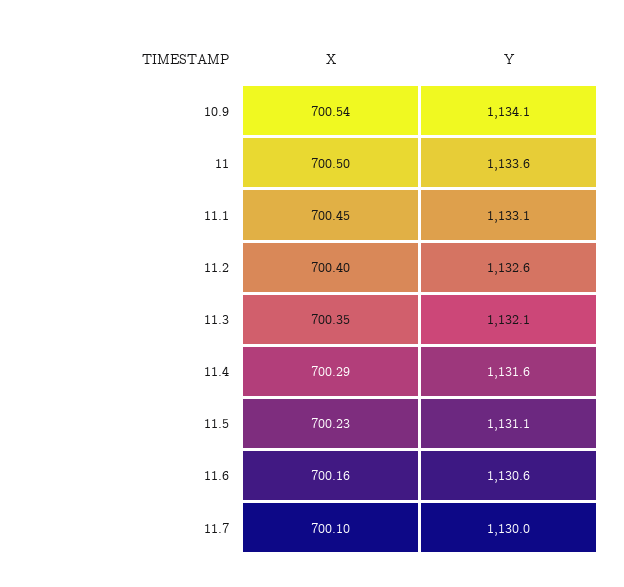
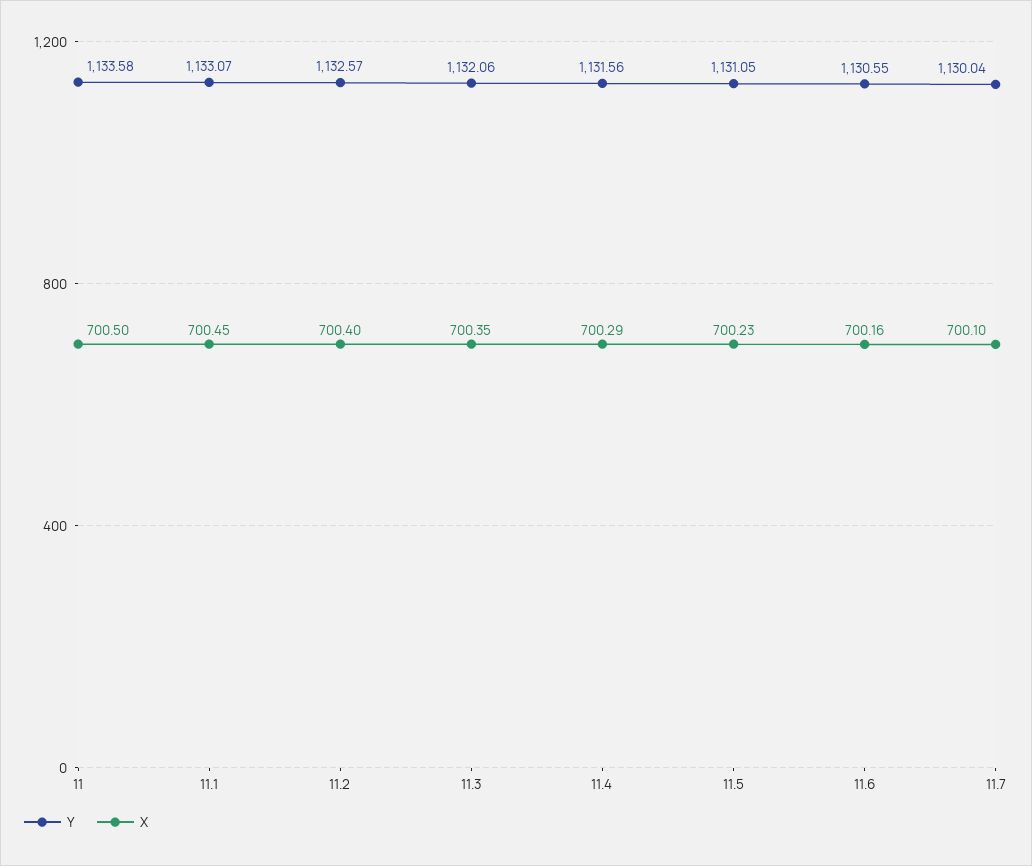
  {
    "X": {
-     "10.9": 700.54,
      "11": 700.5,
      "11.1": 700.45,
      "11.2": 700.4,
      "11.3": 700.35,
      "11.4": 700.29,
      "11.5": 700.23,
      "11.6": 700.16,
      "11.7": 700.1
    },
    "Y": {
-     "10.9": 1134.1,
      "11": 1133.58,
      "11.1": 1133.07,
      "11.2": 1132.57,
      "11.3": 1132.06,
      "11.4": 1131.56,
      "11.5": 1131.05,
      "11.6": 1130.55,
      "11.7": 1130.04
    }
  }

